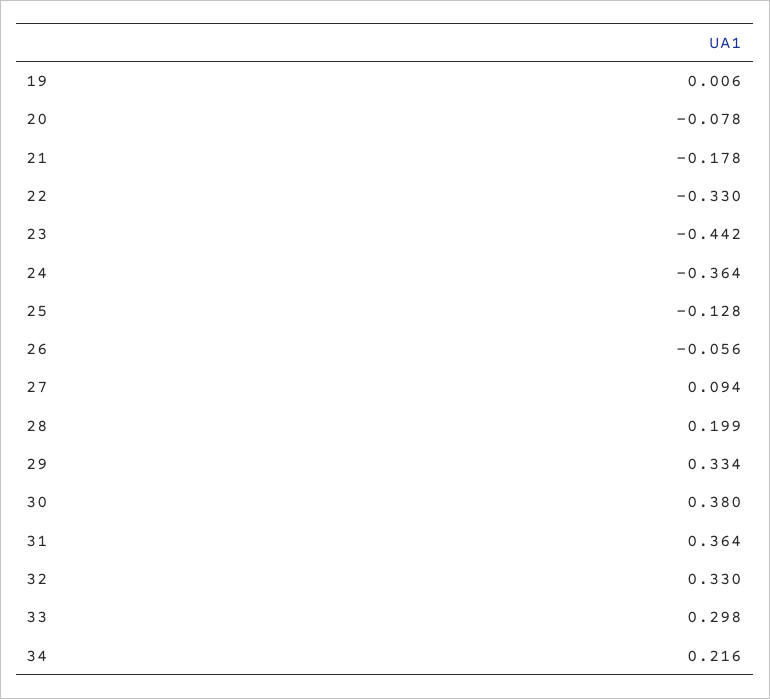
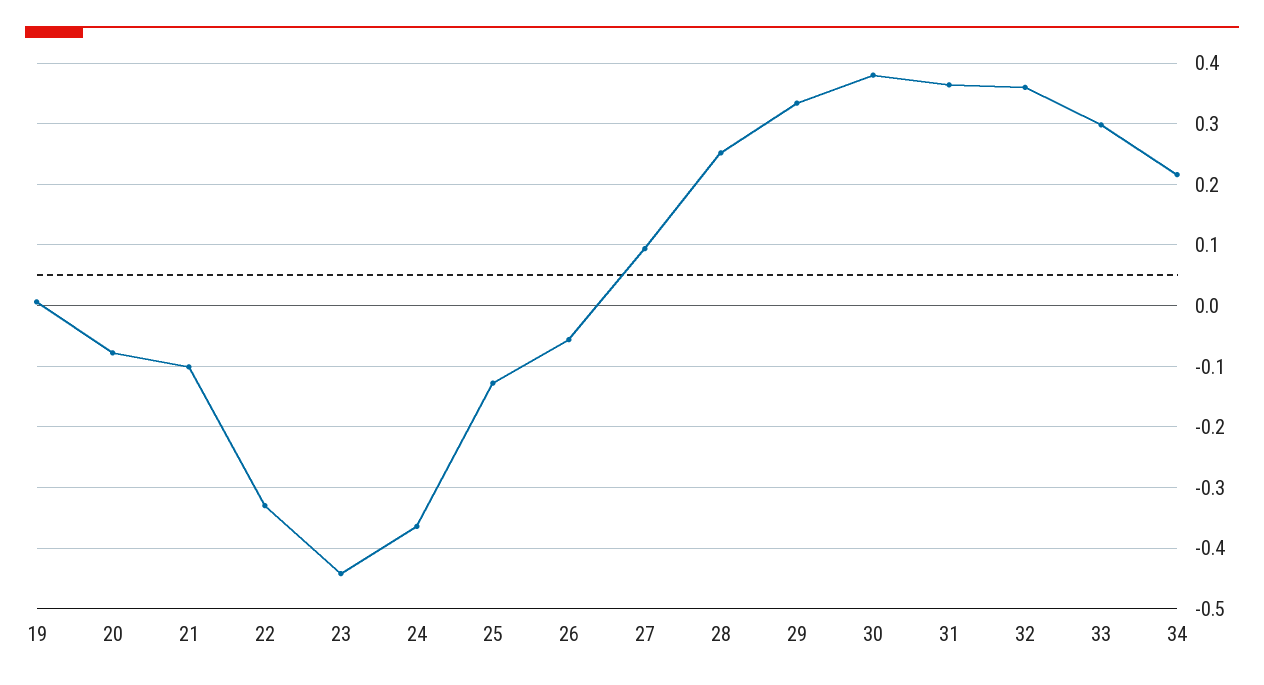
  {
    "19": 0.006,
    "20": -0.078,
-   "21": -0.178,
+   "21": -0.1,
    "22": -0.33,
    "23": -0.442,
    "24": -0.364,
    "25": -0.128,
    "26": -0.056,
    "27": 0.094,
-   "28": 0.199,
+   "28": 0.25,
    "29": 0.334,
    "30": 0.38,
    "31": 0.364,
-   "32": 0.33,
+   "32": 0.36,
    "33": 0.298,
    "34": 0.216
  }

